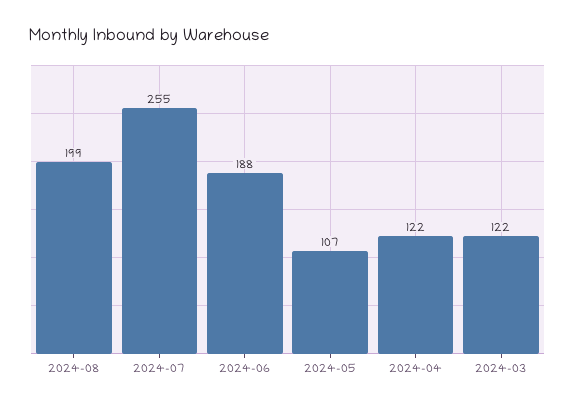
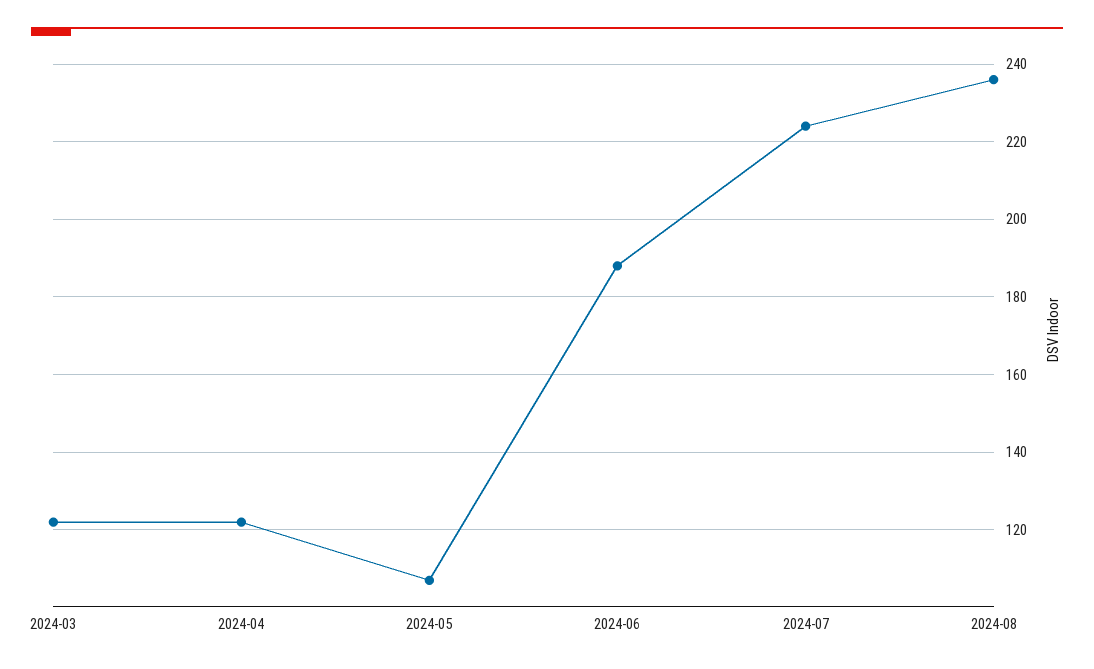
  {
-   "2024-08": 199,
+   "2024-08": 235,
-   "2024-07": 255,
+   "2024-07": 225,
    "2024-06": 188,
    "2024-05": 107,
    "2024-04": 122,
    "2024-03": 122
  }

